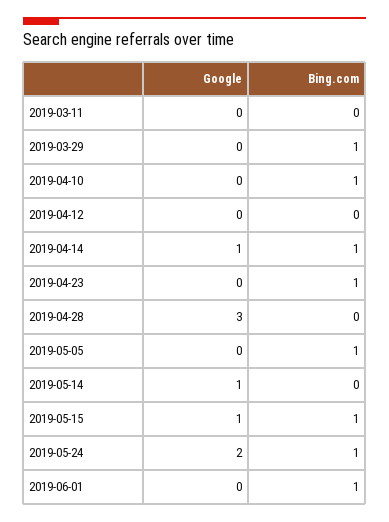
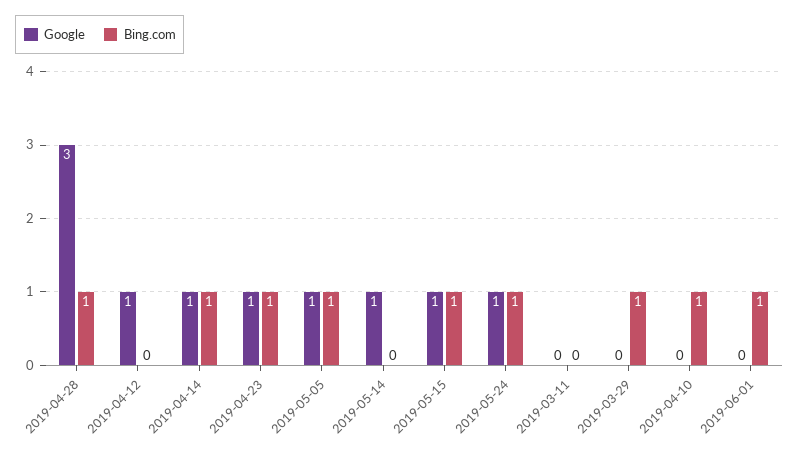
  {
    "Google": {
      "2019-03-11": 0,
      "2019-03-29": 0,
      "2019-04-10": 0,
-     "2019-04-12": 0,
+     "2019-04-12": 1,
      "2019-04-14": 1,
-     "2019-04-23": 0,
+     "2019-04-23": 1,
      "2019-04-28": 3,
-     "2019-05-05": 0,
+     "2019-05-05": 1,
      "2019-05-14": 1,
      "2019-05-15": 1,
-     "2019-05-24": 2,
+     "2019-05-24": 1,
      "2019-06-01": 0
    },
    "Bing.com": {
      "2019-03-11": 0,
      "2019-03-29": 1,
      "2019-04-10": 1,
      "2019-04-12": 0,
      "2019-04-14": 1,
      "2019-04-23": 1,
-     "2019-04-28": 0,
+     "2019-04-28": 1,
      "2019-05-05": 1,
      "2019-05-14": 0,
      "2019-05-15": 1,
      "2019-05-24": 1,
      "2019-06-01": 1
    }
  }

